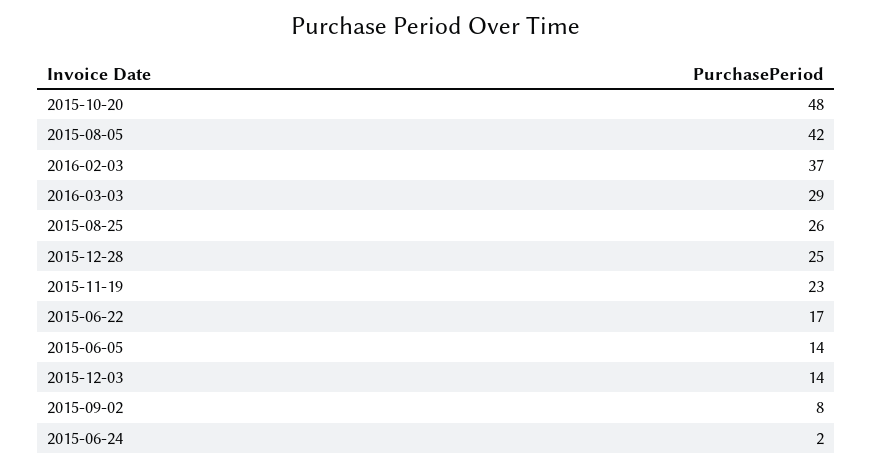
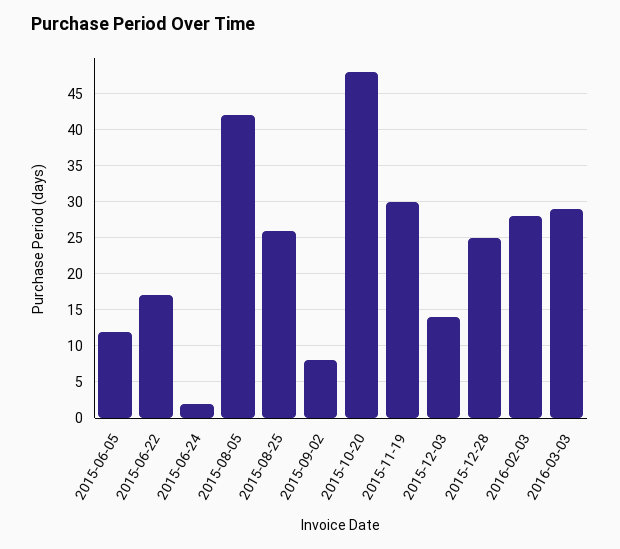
  {
    "2015-10-20": 48,
    "2015-08-05": 42,
-   "2016-02-03": 37,
+   "2016-02-03": 28,
    "2016-03-03": 29,
    "2015-08-25": 26,
    "2015-12-28": 25,
-   "2015-11-19": 23,
+   "2015-11-19": 30,
    "2015-06-22": 17,
-   "2015-06-05": 14,
+   "2015-06-05": 12,
    "2015-12-03": 14,
    "2015-09-02": 8,
    "2015-06-24": 2
  }

